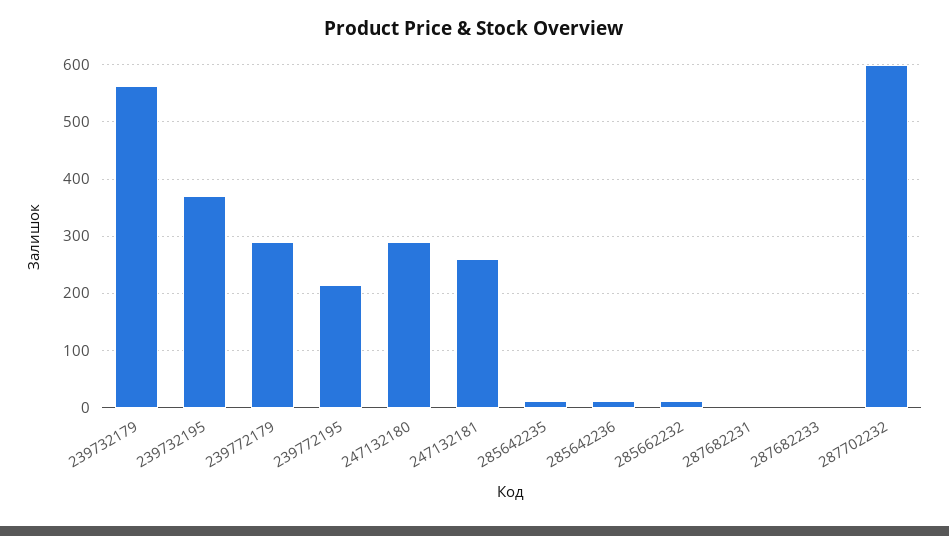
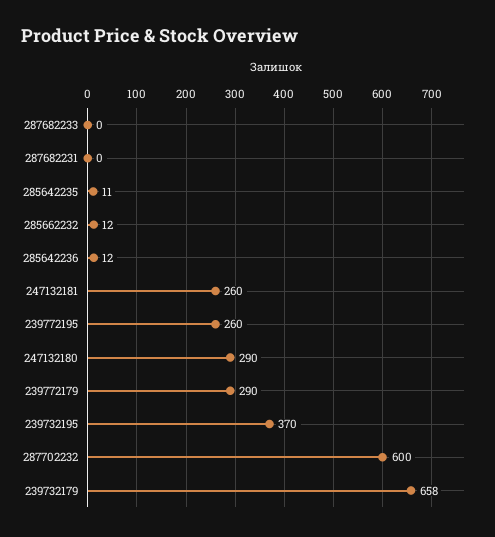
  {
-   "239732179": 560,
+   "239732179": 658,
    "239732195": 370,
    "239772179": 290,
-   "239772195": 220,
+   "239772195": 260,
    "247132180": 290,
    "247132181": 260,
    "285642235": 11,
    "285642236": 12,
    "285662232": 12,
    "287682231": 0,
    "287682233": 0,
    "287702232": 600
  }

